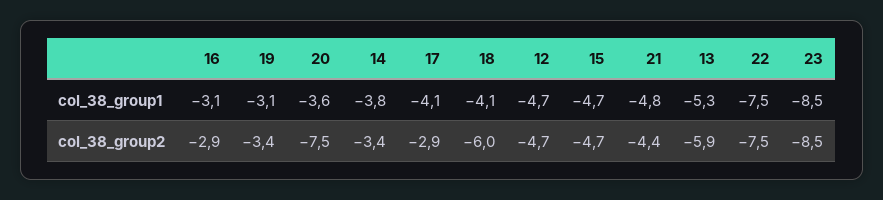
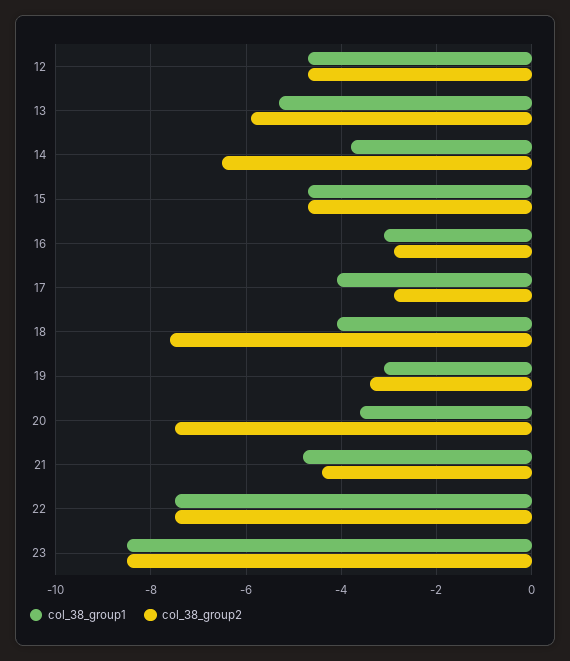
  {
    "col_38_group1": {
      "16": -3.1,
      "19": -3.1,
      "20": -3.6,
      "14": -3.8,
      "17": -4.1,
      "18": -4.1,
      "12": -4.7,
      "15": -4.7,
      "21": -4.8,
      "13": -5.3,
      "22": -7.5,
      "23": -8.5
    },
    "col_38_group2": {
      "16": -2.9,
      "19": -3.4,
      "20": -7.5,
-     "14": -3.4,
+     "14": -6.5,
      "17": -2.9,
-     "18": -6,
+     "18": -7.5,
      "12": -4.7,
      "15": -4.7,
      "21": -4.4,
      "13": -5.9,
      "22": -7.5,
      "23": -8.5
    }
  }

